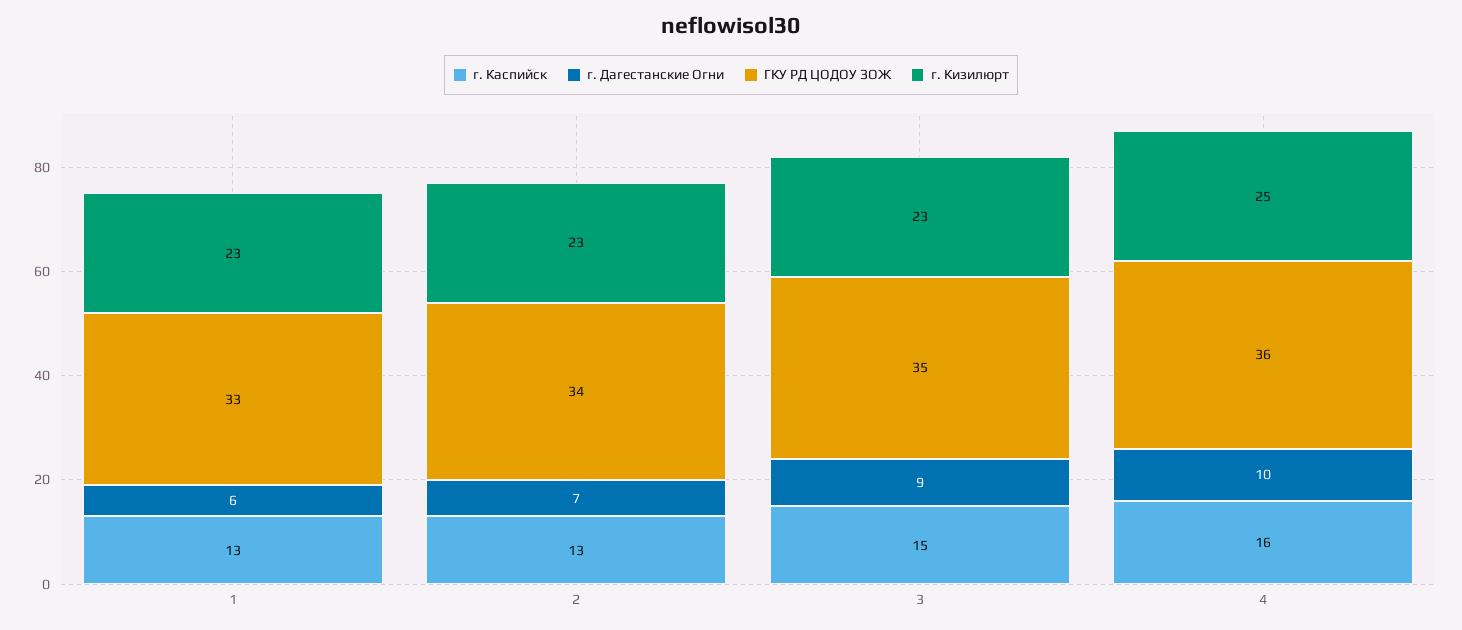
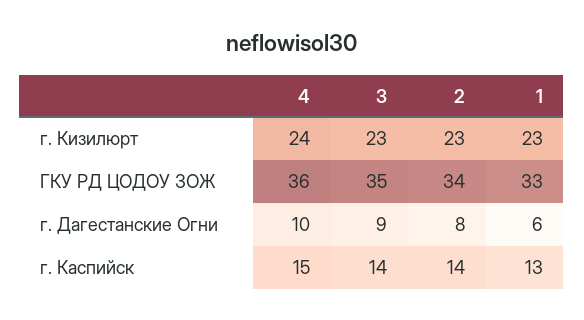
  {
    "г. Каспийск": {
      "1": 13,
-     "2": 13,
+     "2": 14,
-     "3": 15,
+     "3": 14,
-     "4": 16
+     "4": 15
    },
    "г. Дагестанские Огни": {
      "1": 6,
-     "2": 7,
+     "2": 8,
      "3": 9,
      "4": 10
    },
    "ГКУ РД ЦОДОУ ЗОЖ": {
      "1": 33,
      "2": 34,
      "3": 35,
      "4": 36
    },
    "г. Кизилюрт": {
      "1": 23,
      "2": 23,
      "3": 23,
-     "4": 25
+     "4": 24
    }
  }

